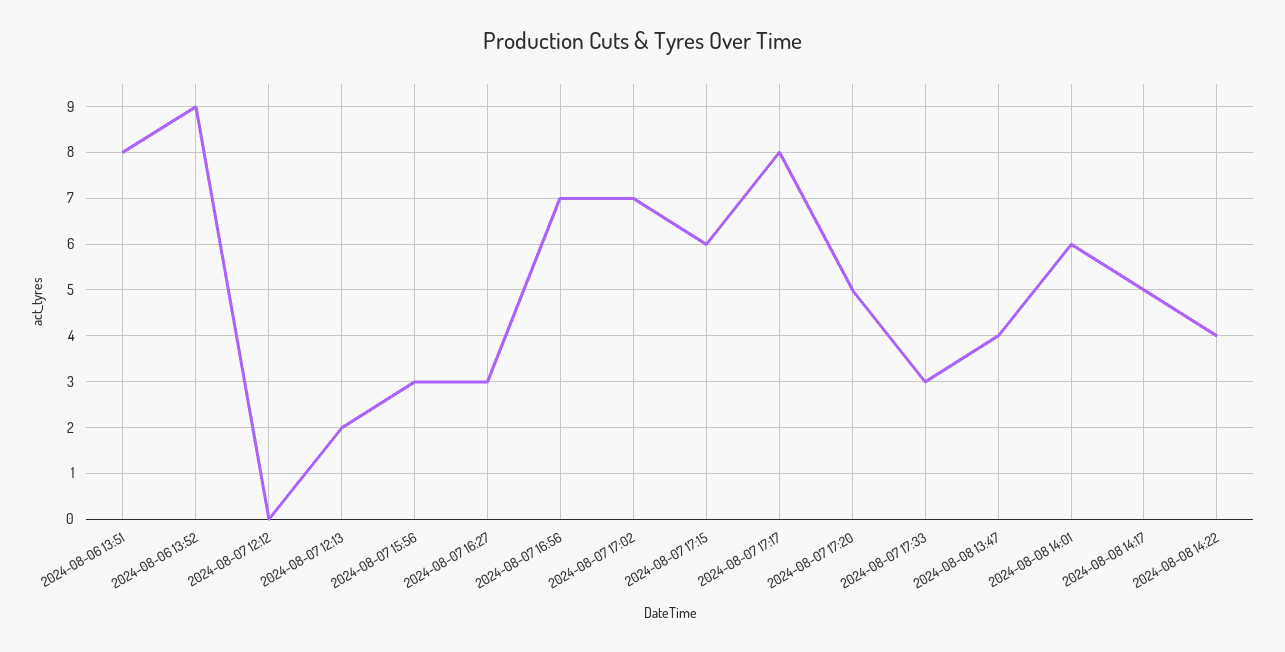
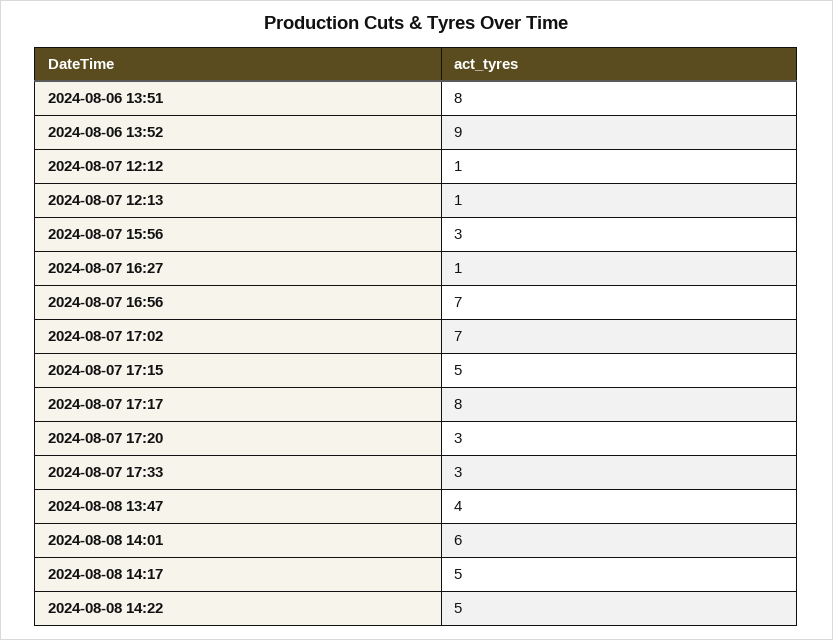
  {
    "2024-08-06 13:51": 8,
    "2024-08-06 13:52": 9,
-   "2024-08-07 12:12": 0,
+   "2024-08-07 12:12": 1,
-   "2024-08-07 12:13": 2,
+   "2024-08-07 12:13": 1,
    "2024-08-07 15:56": 3,
-   "2024-08-07 16:27": 3,
+   "2024-08-07 16:27": 1,
    "2024-08-07 16:56": 7,
    "2024-08-07 17:02": 7,
-   "2024-08-07 17:15": 6,
+   "2024-08-07 17:15": 5,
    "2024-08-07 17:17": 8,
-   "2024-08-07 17:20": 5,
+   "2024-08-07 17:20": 3,
    "2024-08-07 17:33": 3,
    "2024-08-08 13:47": 4,
    "2024-08-08 14:01": 6,
    "2024-08-08 14:17": 5,
-   "2024-08-08 14:22": 4
+   "2024-08-08 14:22": 5
  }

